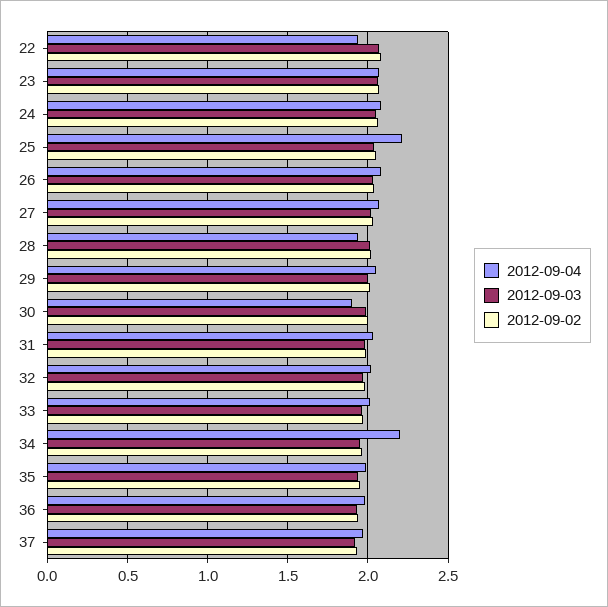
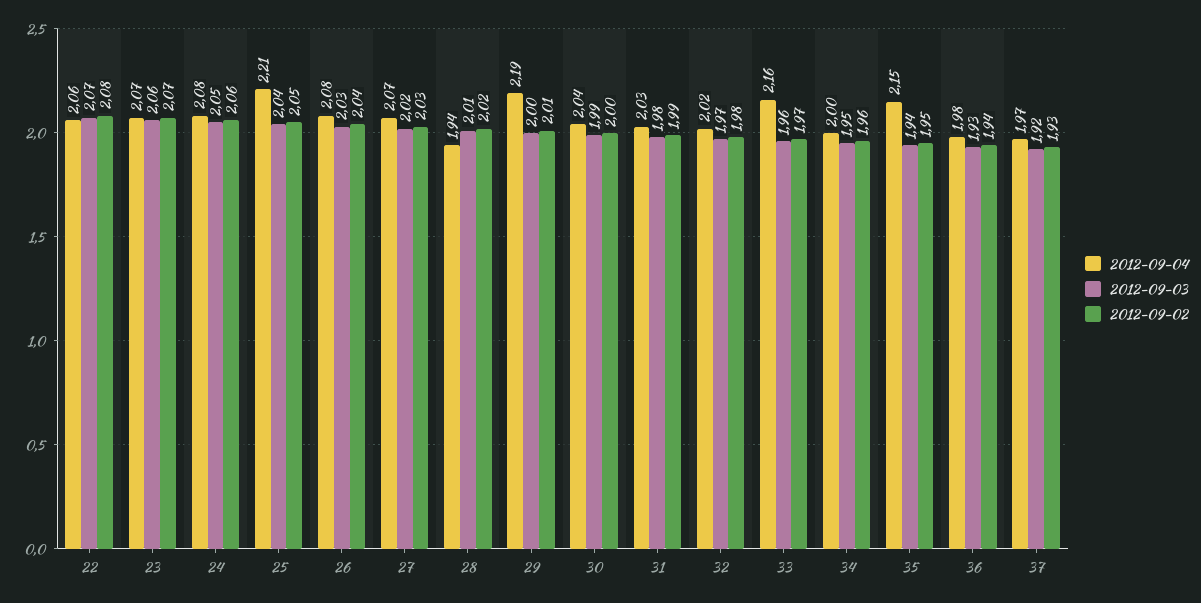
  {
    "2012-09-04": {
-     "22": 1.95,
+     "22": 2.06,
      "23": 2.07,
      "24": 2.08,
      "25": 2.21,
      "26": 2.08,
      "27": 2.07,
      "28": 1.94,
-     "29": 2.05,
+     "29": 2.19,
-     "30": 1.9,
+     "30": 2.04,
      "31": 2.03,
      "32": 2.02,
-     "33": 2,
+     "33": 2.16,
-     "34": 2.2,
+     "34": 2,
-     "35": 2,
+     "35": 2.15,
      "36": 1.98,
      "37": 1.97
    },
    "2012-09-03": {
      "22": 2.07,
      "23": 2.06,
      "24": 2.05,
      "25": 2.04,
      "26": 2.03,
      "27": 2.02,
      "28": 2.01,
      "29": 2,
      "30": 1.99,
      "31": 1.98,
      "32": 1.97,
      "33": 1.96,
      "34": 1.95,
      "35": 1.94,
      "36": 1.93,
      "37": 1.92
    },
    "2012-09-02": {
      "22": 2.08,
      "23": 2.07,
      "24": 2.06,
      "25": 2.05,
      "26": 2.04,
      "27": 2.03,
      "28": 2.02,
      "29": 2.01,
      "30": 2,
      "31": 1.99,
      "32": 1.98,
      "33": 1.97,
      "34": 1.96,
      "35": 1.95,
      "36": 1.94,
      "37": 1.93
    }
  }

